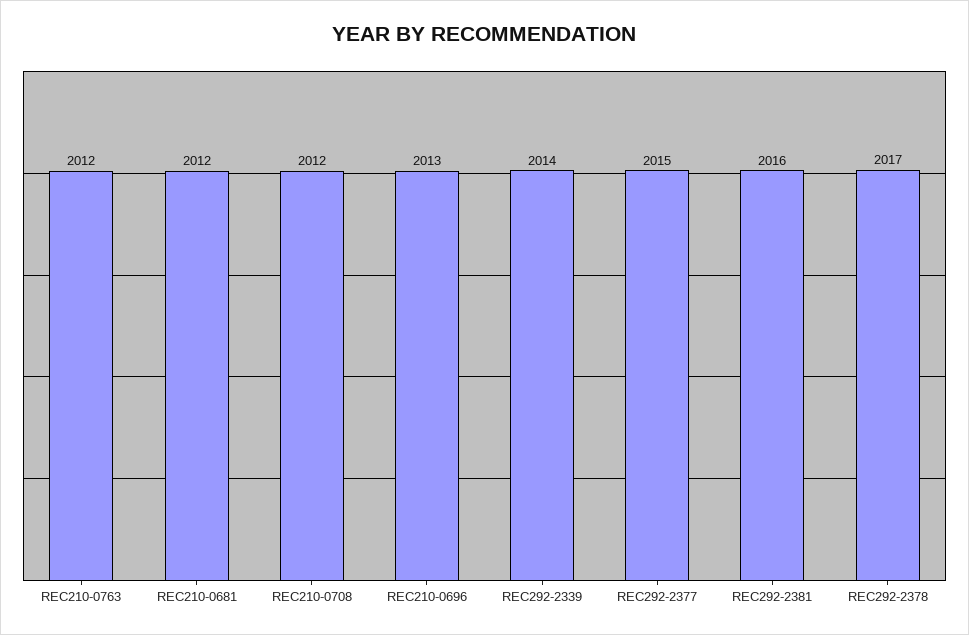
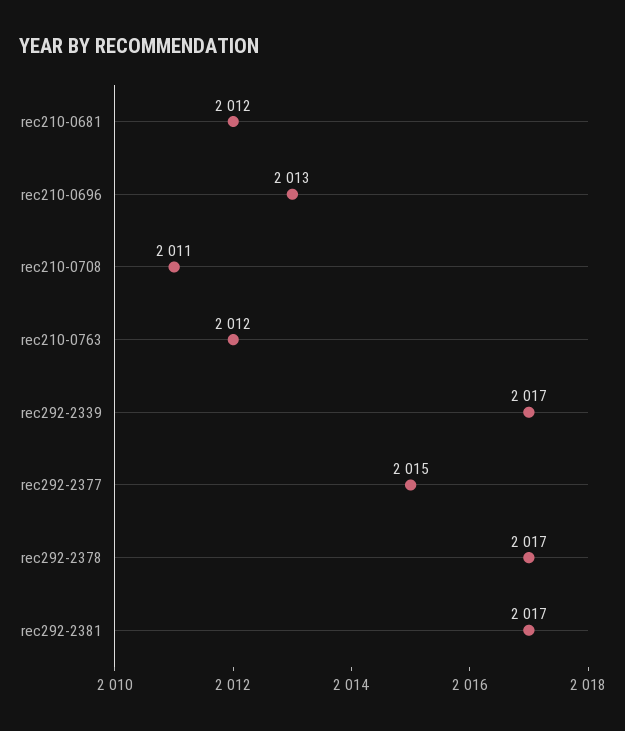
  {
    "REC210-0763": 2012,
    "REC210-0681": 2012,
-   "REC210-0708": 2012,
+   "REC210-0708": 2011,
    "REC210-0696": 2013,
-   "REC292-2339": 2014,
+   "REC292-2339": 2017,
    "REC292-2377": 2015,
-   "REC292-2381": 2016,
+   "REC292-2381": 2017,
    "REC292-2378": 2017
  }

